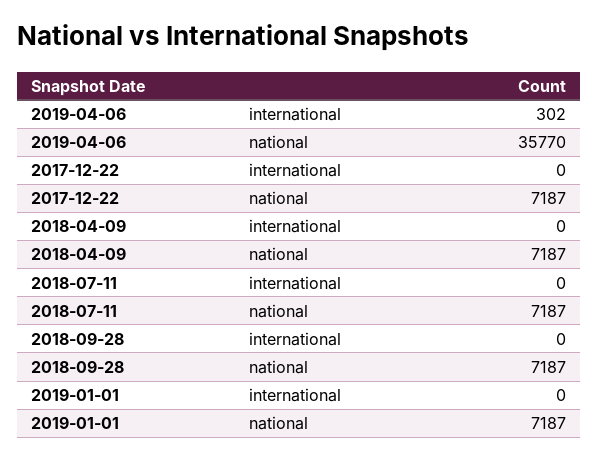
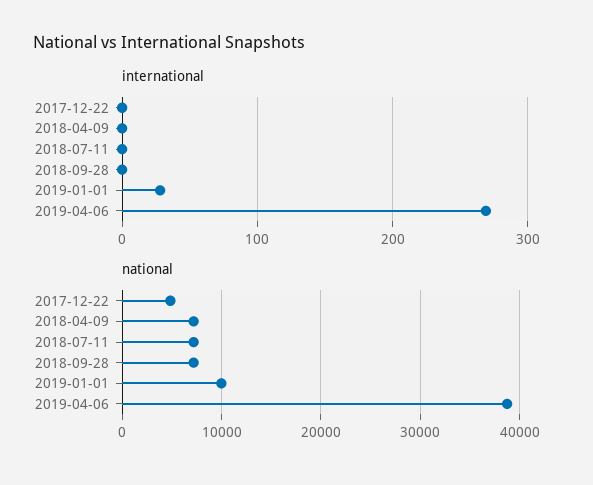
  {
    "international": {
-     "2019-04-06": 302,
+     "2019-04-06": 270,
      "2017-12-22": 0,
      "2018-04-09": 0,
      "2018-07-11": 0,
      "2018-09-28": 0,
-     "2019-01-01": 0
+     "2019-01-01": 30
    },
    "national": {
-     "2019-04-06": 35770,
+     "2019-04-06": 39000,
-     "2017-12-22": 7187,
+     "2017-12-22": 5000,
      "2018-04-09": 7187,
      "2018-07-11": 7187,
      "2018-09-28": 7187,
-     "2019-01-01": 7187
+     "2019-01-01": 10000
    }
  }

